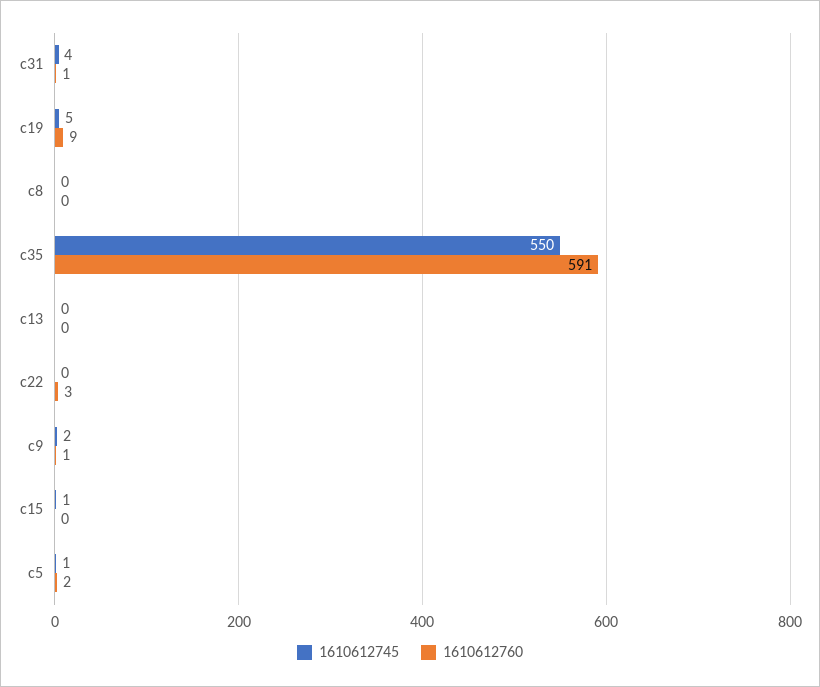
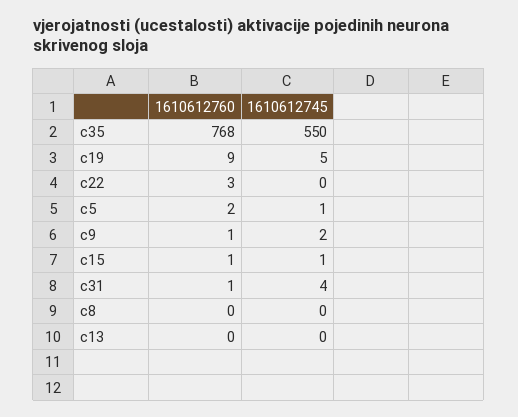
  {
    "1610612745": {
      "c31": 4,
      "c19": 5,
      "c8": 0,
      "c35": 550,
      "c13": 0,
      "c22": 0,
      "c9": 2,
      "c15": 1,
      "c5": 1
    },
    "1610612760": {
      "c31": 1,
      "c19": 9,
      "c8": 0,
-     "c35": 591,
+     "c35": 768,
      "c13": 0,
      "c22": 3,
      "c9": 1,
-     "c15": 0,
+     "c15": 1,
      "c5": 2
    }
  }

